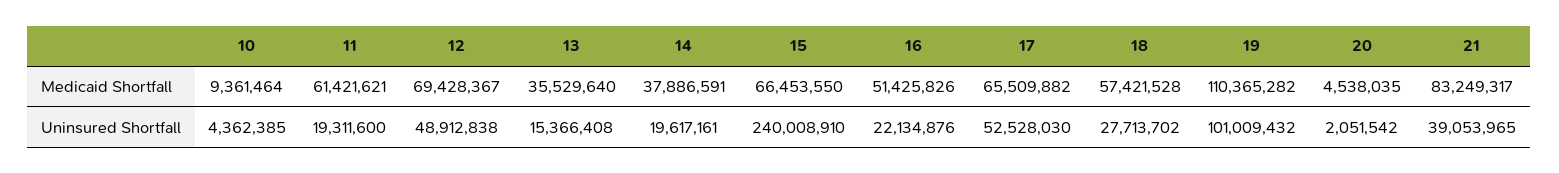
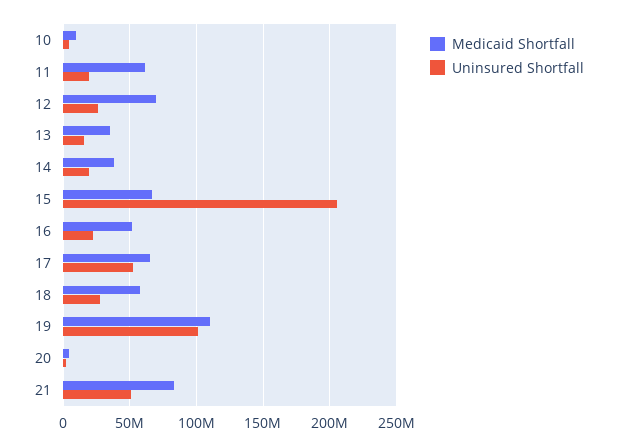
  {
    "Medicaid Shortfall": {
      "10": 9361464,
      "11": 61421621,
      "12": 69428367,
      "13": 35529640,
      "14": 37886591,
      "15": 66453550,
      "16": 51425826,
      "17": 65509882,
      "18": 57421528,
      "19": 110365282,
      "20": 4538035,
      "21": 83249317
    },
    "Uninsured Shortfall": {
      "10": 4362385,
      "11": 19311600,
-     "12": 48912838,
+     "12": 25000000,
      "13": 15366408,
      "14": 19617161,
-     "15": 240008910,
+     "15": 205000000,
      "16": 22134876,
      "17": 52528030,
      "18": 27713702,
      "19": 101009432,
      "20": 2051542,
-     "21": 39053965
+     "21": 50000000
    }
  }

